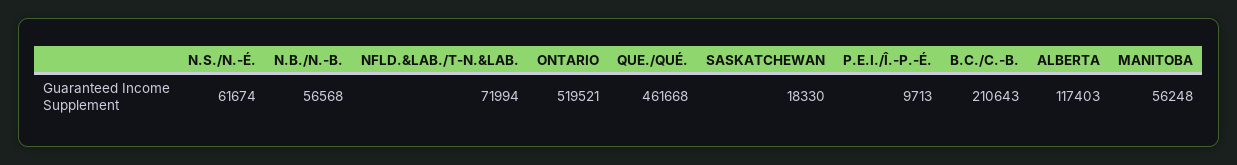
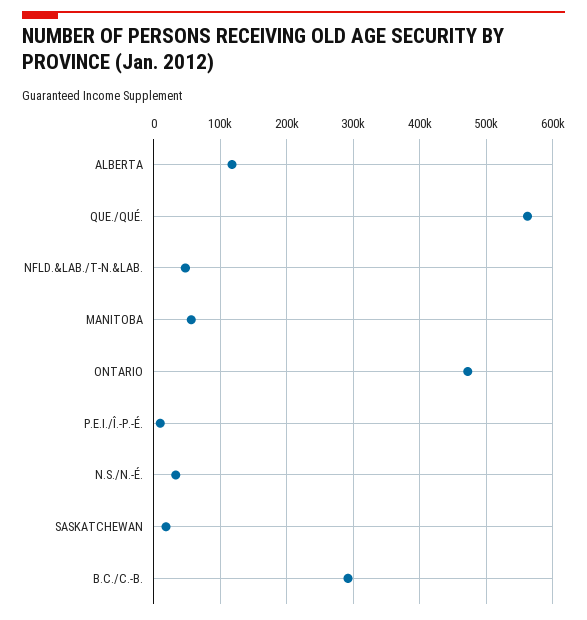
  {
-   "N.S./N.-É.": 61674,
+   "N.S./N.-É.": 30000,
-   "N.B./N.-B.": 56568,
-   "NFLD.&LAB./T-N.&LAB.": 71994,
+   "NFLD.&LAB./T-N.&LAB.": 50000,
-   "ONTARIO": 519521,
+   "ONTARIO": 470000,
-   "QUE./QUÉ.": 461668,
+   "QUE./QUÉ.": 560000,
    "SASKATCHEWAN": 18330,
    "P.E.I./Î.-P.-É.": 9713,
-   "B.C./C.-B.": 210643,
+   "B.C./C.-B.": 290000,
    "ALBERTA": 117403,
    "MANITOBA": 56248
  }

